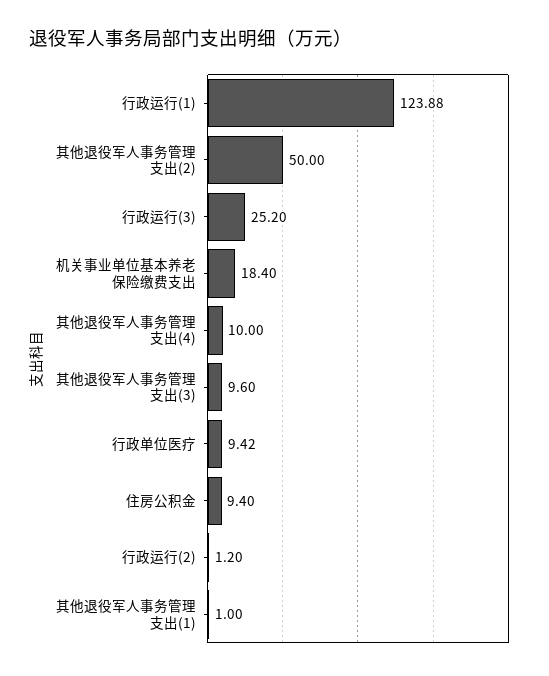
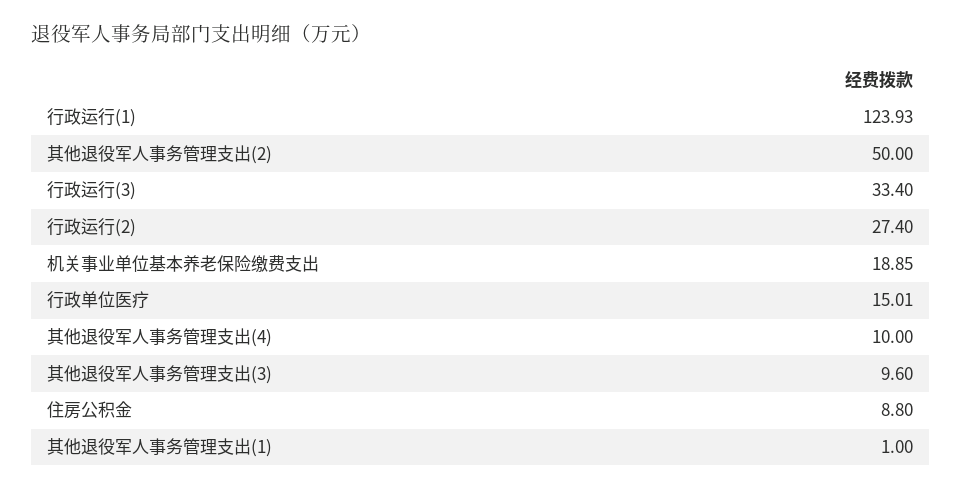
  {
-   "行政运行(1)": 123.88,
+   "行政运行(1)": 123.93,
    "其他退役军人事务管理支出(2)": 50,
-   "行政运行(3)": 25.2,
+   "行政运行(3)": 33.4,
-   "机关事业单位基本养老保险缴费支出": 18.4,
+   "机关事业单位基本养老保险缴费支出": 18.85,
    "其他退役军人事务管理支出(4)": 10,
    "其他退役军人事务管理支出(3)": 9.6,
-   "行政单位医疗": 9.42,
+   "行政单位医疗": 15.01,
-   "住房公积金": 9.4,
+   "住房公积金": 8.8,
-   "行政运行(2)": 1.2,
+   "行政运行(2)": 27.4,
    "其他退役军人事务管理支出(1)": 1
  }

